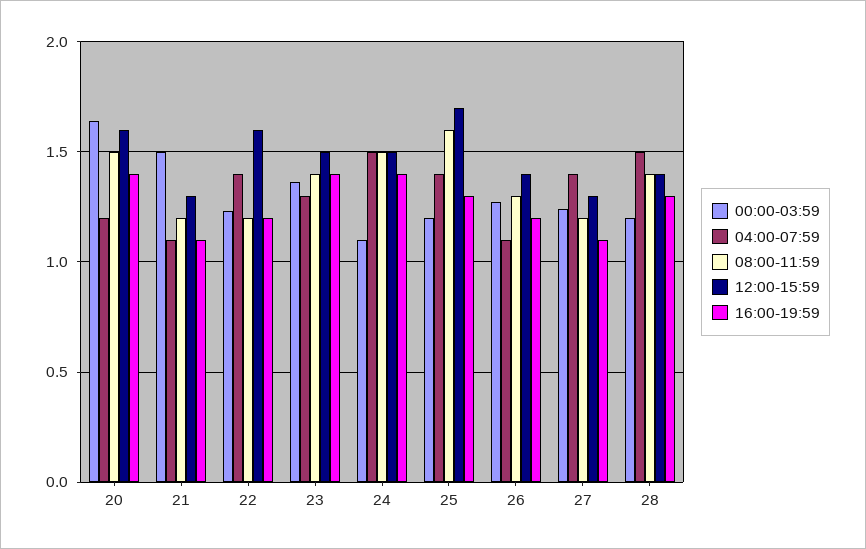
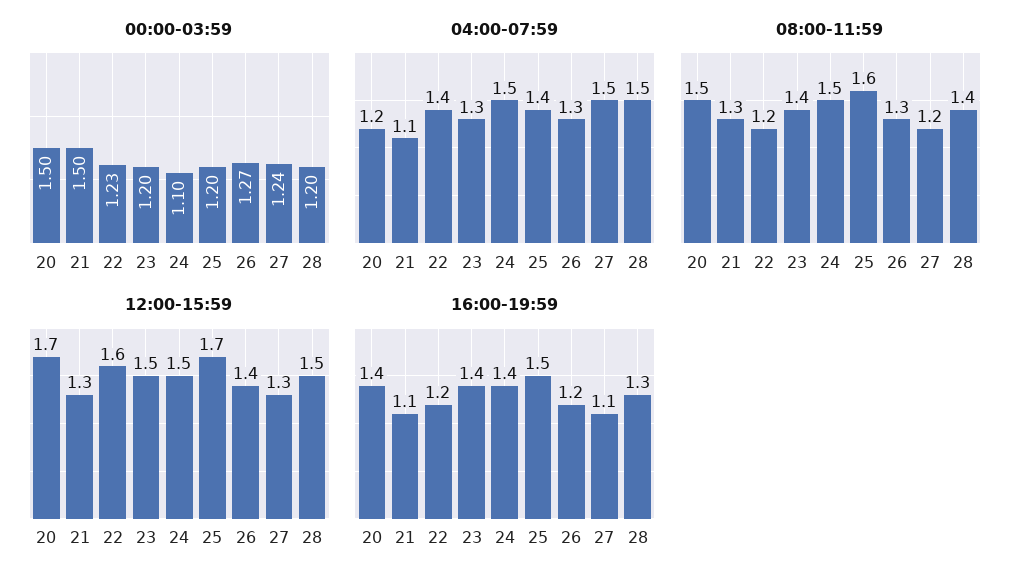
  {
    "00:00-03:59": {
-     "20": 1.65,
+     "20": 1.5,
      "21": 1.5,
      "22": 1.23,
-     "23": 1.35,
+     "23": 1.2,
      "24": 1.1,
      "25": 1.2,
      "26": 1.27,
      "27": 1.24,
      "28": 1.2
    },
    "04:00-07:59": {
      "20": 1.2,
      "21": 1.1,
      "22": 1.4,
      "23": 1.3,
      "24": 1.5,
      "25": 1.4,
-     "26": 1.1,
+     "26": 1.3,
-     "27": 1.4,
+     "27": 1.5,
      "28": 1.5
    },
    "08:00-11:59": {
      "20": 1.5,
-     "21": 1.2,
+     "21": 1.3,
      "22": 1.2,
      "23": 1.4,
      "24": 1.5,
      "25": 1.6,
      "26": 1.3,
      "27": 1.2,
      "28": 1.4
    },
    "12:00-15:59": {
-     "20": 1.6,
+     "20": 1.7,
      "21": 1.3,
      "22": 1.6,
      "23": 1.5,
      "24": 1.5,
      "25": 1.7,
      "26": 1.4,
      "27": 1.3,
-     "28": 1.4
+     "28": 1.5
    },
    "16:00-19:59": {
      "20": 1.4,
      "21": 1.1,
      "22": 1.2,
      "23": 1.4,
      "24": 1.4,
-     "25": 1.3,
+     "25": 1.5,
      "26": 1.2,
      "27": 1.1,
      "28": 1.3
    }
  }

